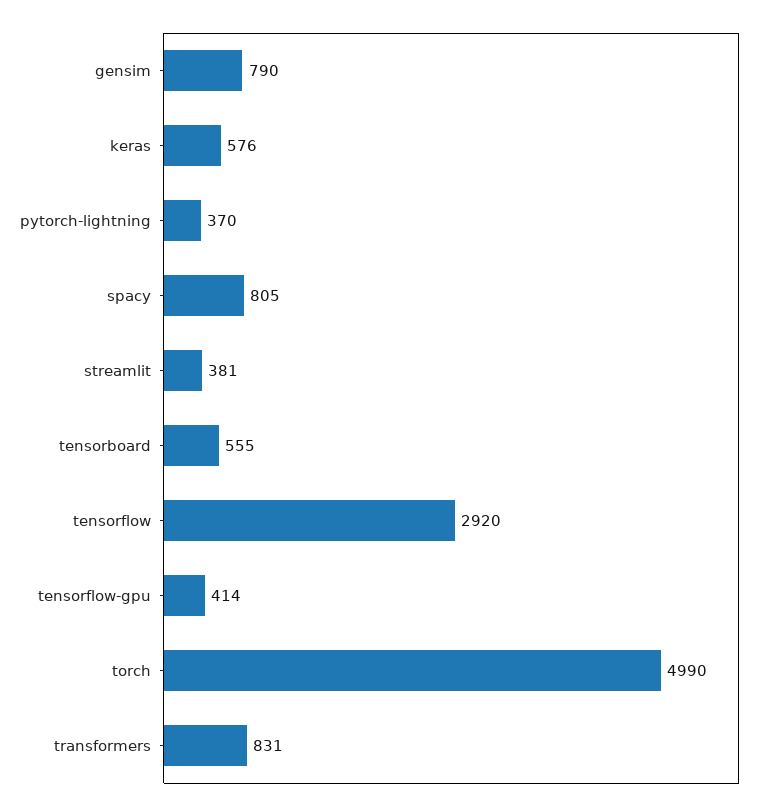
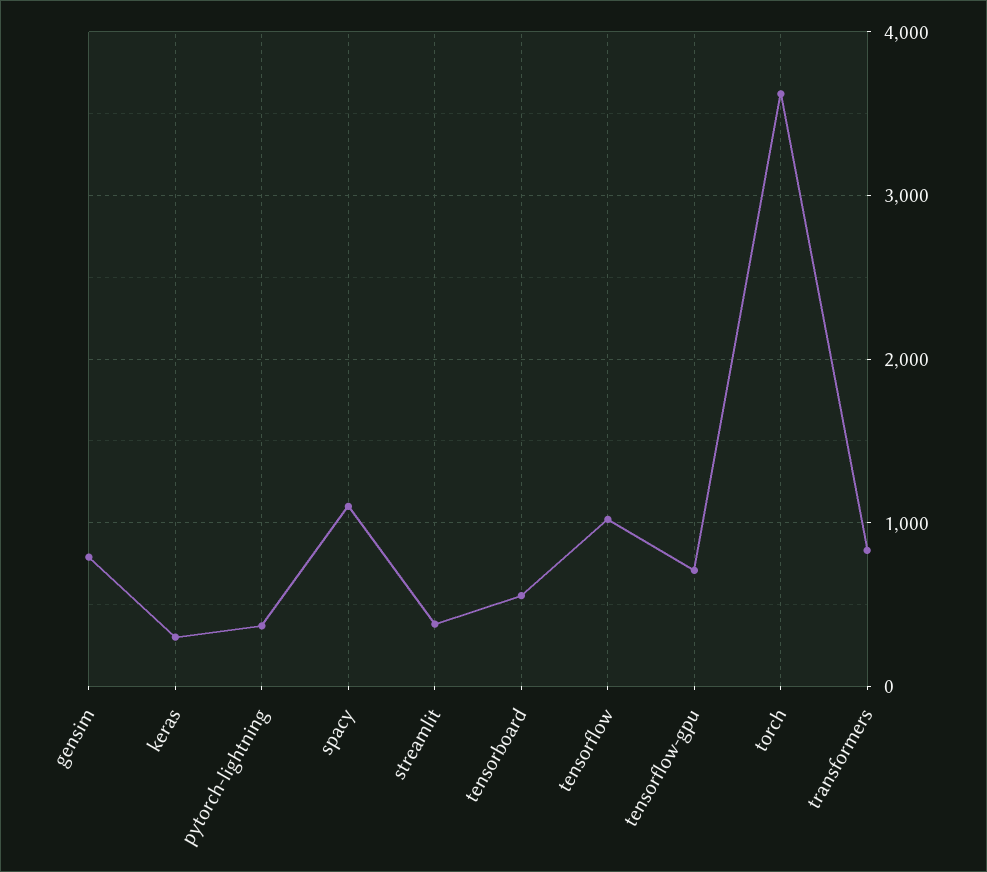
  {
    "gensim": 790,
-   "keras": 576,
+   "keras": 300,
    "pytorch-lightning": 370,
-   "spacy": 805,
+   "spacy": 1100,
    "streamlit": 381,
    "tensorboard": 555,
-   "tensorflow": 2920,
+   "tensorflow": 1000,
-   "tensorflow-gpu": 414,
+   "tensorflow-gpu": 700,
-   "torch": 4990,
+   "torch": 3600,
    "transformers": 831
  }

